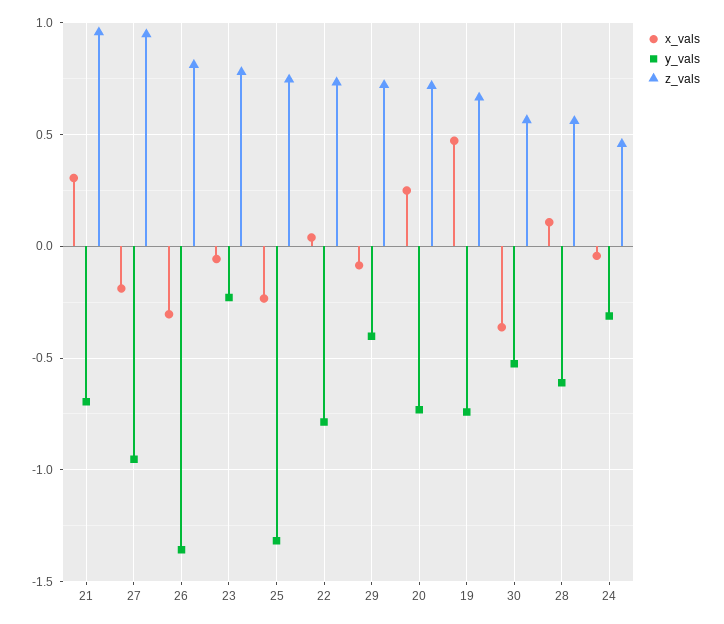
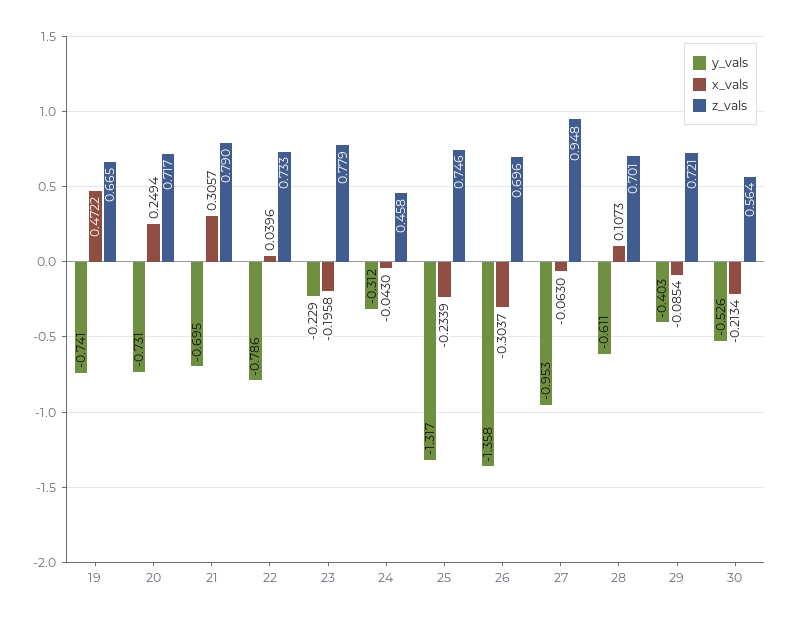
  {
    "x_vals": {
      "21": 0.3057,
-     "27": -0.2,
+     "27": -0.063,
      "26": -0.3037,
-     "23": -0.05,
+     "23": -0.1958,
      "25": -0.2339,
      "22": 0.0396,
      "29": -0.0854,
      "20": 0.2494,
      "19": 0.4722,
-     "30": -0.35,
+     "30": -0.2134,
      "28": 0.1073,
      "24": -0.043
    },
    "y_vals": {
      "21": -0.695,
      "27": -0.953,
      "26": -1.358,
      "23": -0.229,
      "25": -1.317,
      "22": -0.786,
      "29": -0.403,
      "20": -0.731,
      "19": -0.741,
      "30": -0.526,
      "28": -0.611,
      "24": -0.312
    },
    "z_vals": {
-     "21": 0.95,
+     "21": 0.79,
      "27": 0.948,
-     "26": 0.8,
+     "26": 0.696,
      "23": 0.779,
      "25": 0.746,
      "22": 0.733,
      "29": 0.721,
      "20": 0.717,
      "19": 0.665,
      "30": 0.564,
-     "28": 0.55,
+     "28": 0.701,
      "24": 0.458
    }
  }

